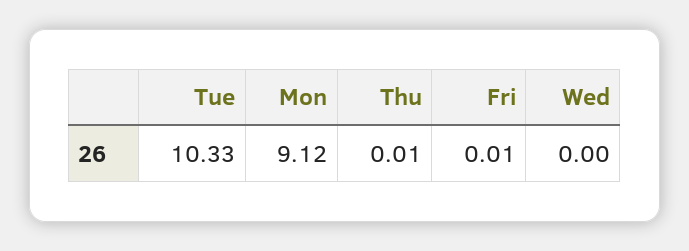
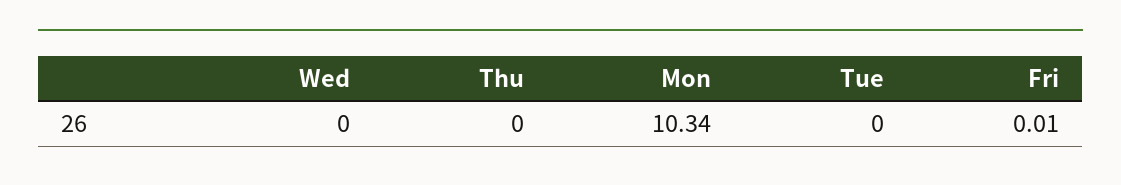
  {
-   "Tue": 10.33,
+   "Tue": 0,
-   "Mon": 9.12,
+   "Mon": 10.34,
-   "Thu": 0.01,
+   "Thu": 0,
    "Fri": 0.01,
    "Wed": 0
  }

